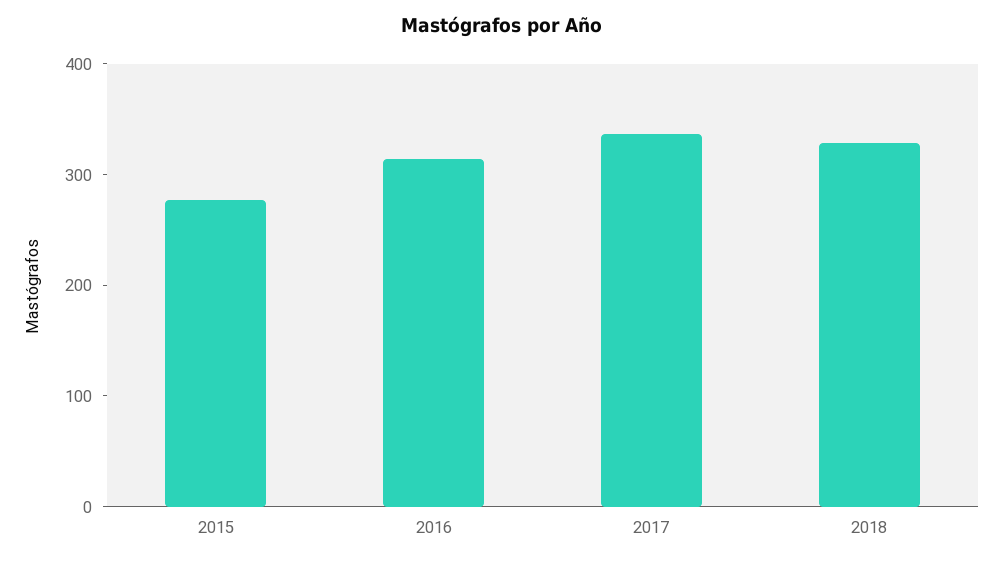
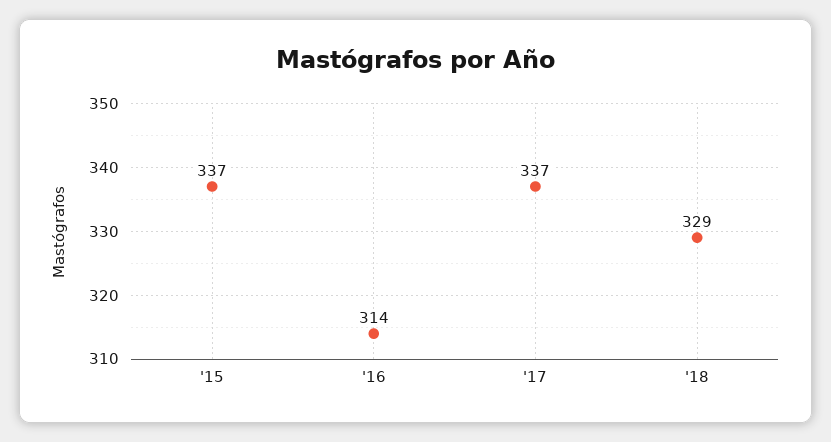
  {
-   "2015": 280,
+   "2015": 337,
    "2016": 314,
    "2017": 337,
    "2018": 329
  }

